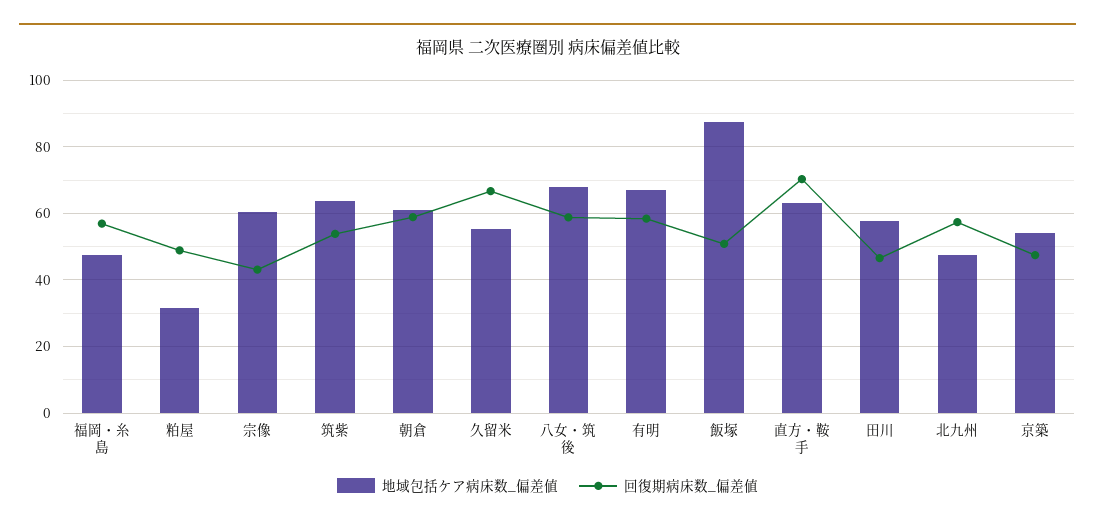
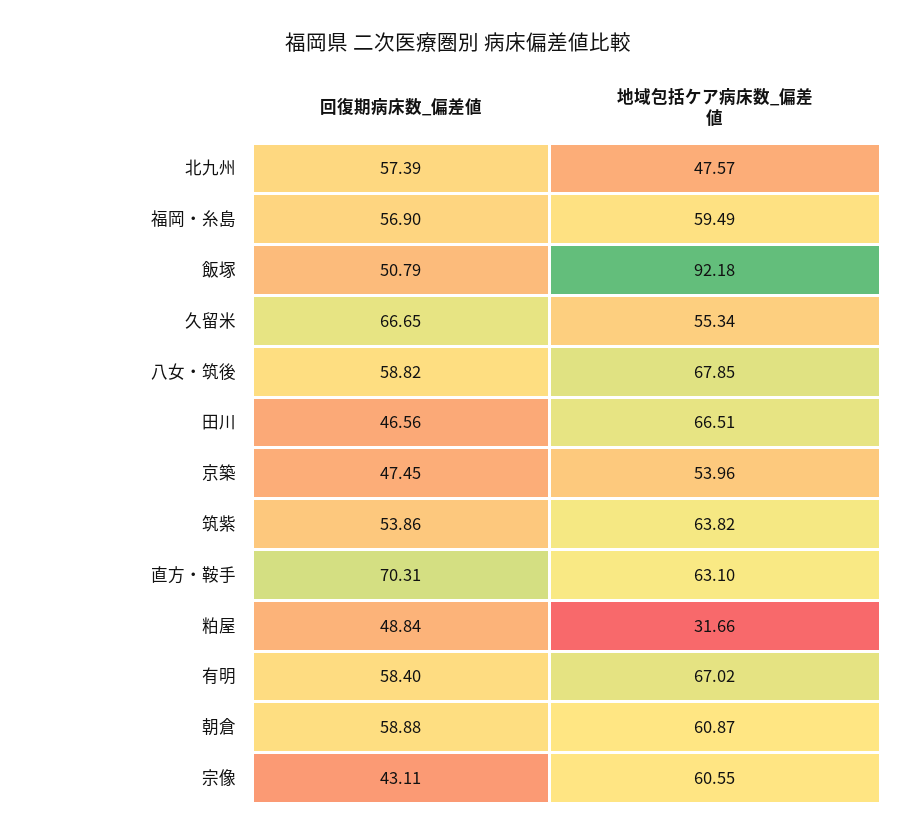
  {
    "地域包括ケア病床数_偏差値": {
-     "福岡・糸島": 48,
+     "福岡・糸島": 59.49,
      "粕屋": 31.66,
      "宗像": 60.55,
      "筑紫": 63.82,
      "朝倉": 60.87,
      "久留米": 55.34,
      "八女・筑後": 67.85,
      "有明": 67.02,
-     "飯塚": 88,
+     "飯塚": 92.18,
      "直方・鞍手": 63.1,
-     "田川": 58,
+     "田川": 66.51,
      "北九州": 47.57,
      "京築": 53.96
    },
    "回復期病床数_偏差値": {
      "福岡・糸島": 56.9,
      "粕屋": 48.84,
      "宗像": 43.11,
      "筑紫": 53.86,
      "朝倉": 58.88,
      "久留米": 66.65,
      "八女・筑後": 58.82,
      "有明": 58.4,
      "飯塚": 50.79,
      "直方・鞍手": 70.31,
      "田川": 46.56,
      "北九州": 57.39,
      "京築": 47.45
    }
  }

